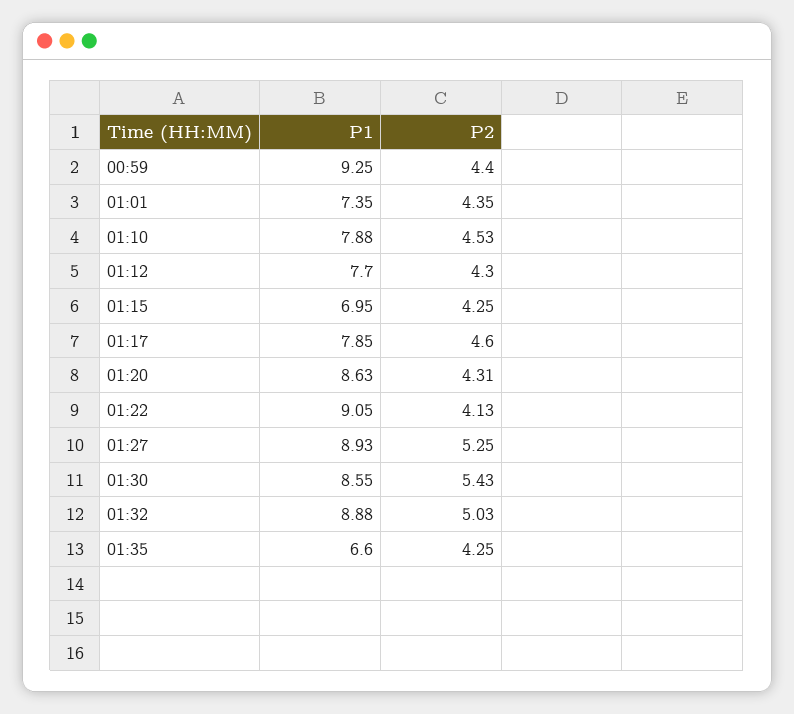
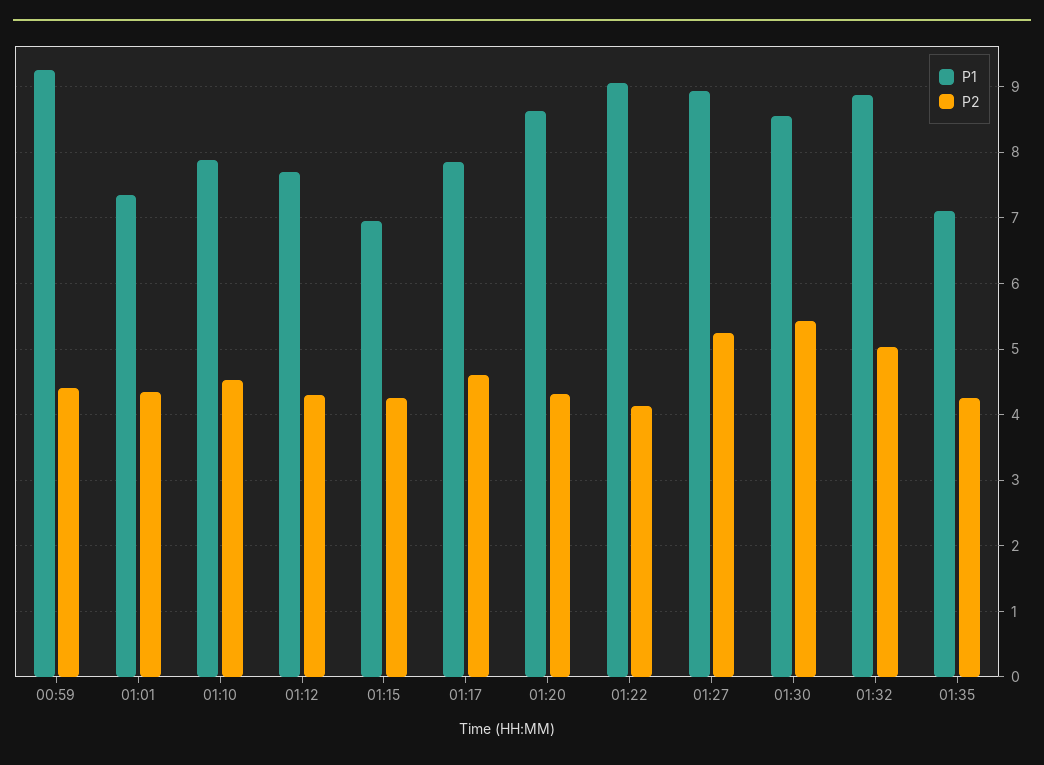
  {
    "P1": {
      "00:59": 9.25,
      "01:01": 7.35,
      "01:10": 7.88,
      "01:12": 7.7,
      "01:15": 6.95,
      "01:17": 7.85,
      "01:20": 8.63,
      "01:22": 9.05,
      "01:27": 8.93,
      "01:30": 8.55,
      "01:32": 8.88,
-     "01:35": 6.6
+     "01:35": 7.1
    },
    "P2": {
      "00:59": 4.4,
      "01:01": 4.35,
      "01:10": 4.53,
      "01:12": 4.3,
      "01:15": 4.25,
      "01:17": 4.6,
      "01:20": 4.31,
      "01:22": 4.13,
      "01:27": 5.25,
      "01:30": 5.43,
      "01:32": 5.03,
      "01:35": 4.25
    }
  }

